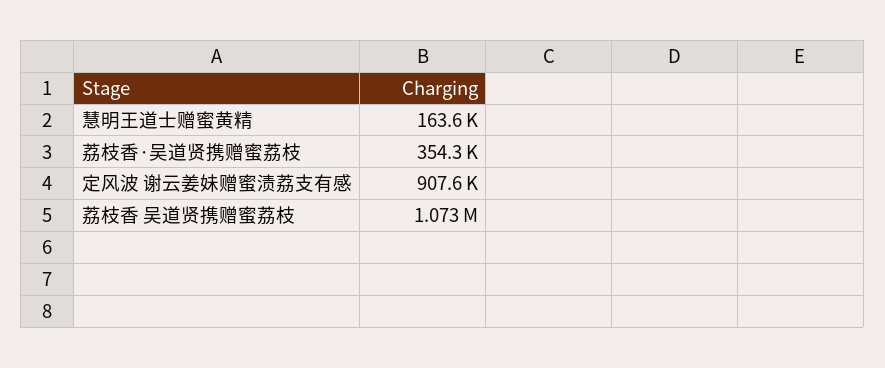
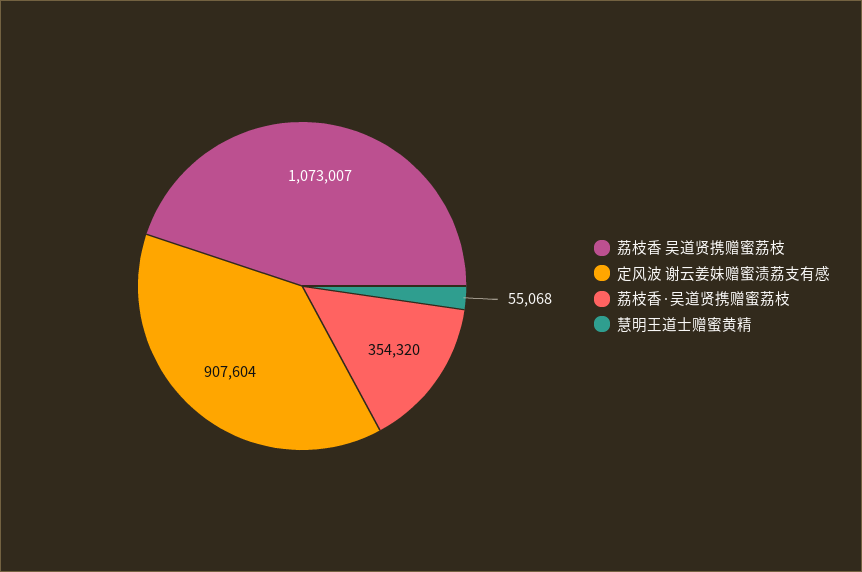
  {
-   "慧明王道士赠蜜黄精": 163600,
+   "慧明王道士赠蜜黄精": 55068,
    "荔枝香·吴道贤携赠蜜荔枝": 354320,
    "定风波 谢云姜妹赠蜜渍荔支有感": 907604,
    "荔枝香 吴道贤携赠蜜荔枝": 1073007
  }

